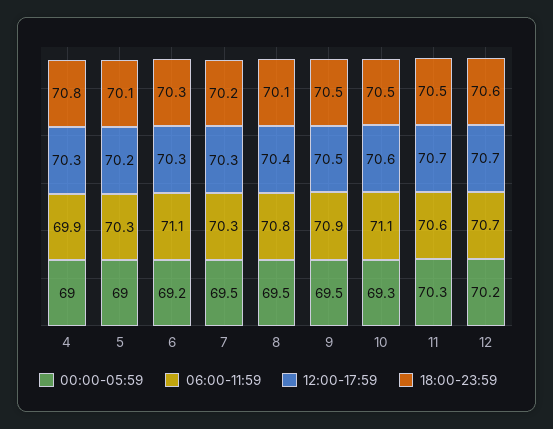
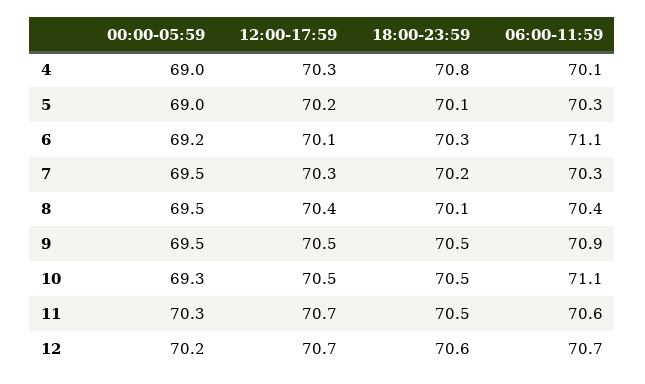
  {
    "00:00-05:59": {
      "4": 69,
      "5": 69,
      "6": 69.2,
      "7": 69.5,
      "8": 69.5,
      "9": 69.5,
      "10": 69.3,
      "11": 70.3,
      "12": 70.2
    },
    "06:00-11:59": {
-     "4": 69.9,
+     "4": 70.1,
      "5": 70.3,
      "6": 71.1,
      "7": 70.3,
-     "8": 70.8,
+     "8": 70.4,
      "9": 70.9,
      "10": 71.1,
      "11": 70.6,
      "12": 70.7
    },
    "12:00-17:59": {
      "4": 70.3,
      "5": 70.2,
-     "6": 70.3,
+     "6": 70.1,
      "7": 70.3,
      "8": 70.4,
      "9": 70.5,
-     "10": 70.6,
+     "10": 70.5,
      "11": 70.7,
      "12": 70.7
    },
    "18:00-23:59": {
      "4": 70.8,
      "5": 70.1,
      "6": 70.3,
      "7": 70.2,
      "8": 70.1,
      "9": 70.5,
      "10": 70.5,
      "11": 70.5,
      "12": 70.6
    }
  }

